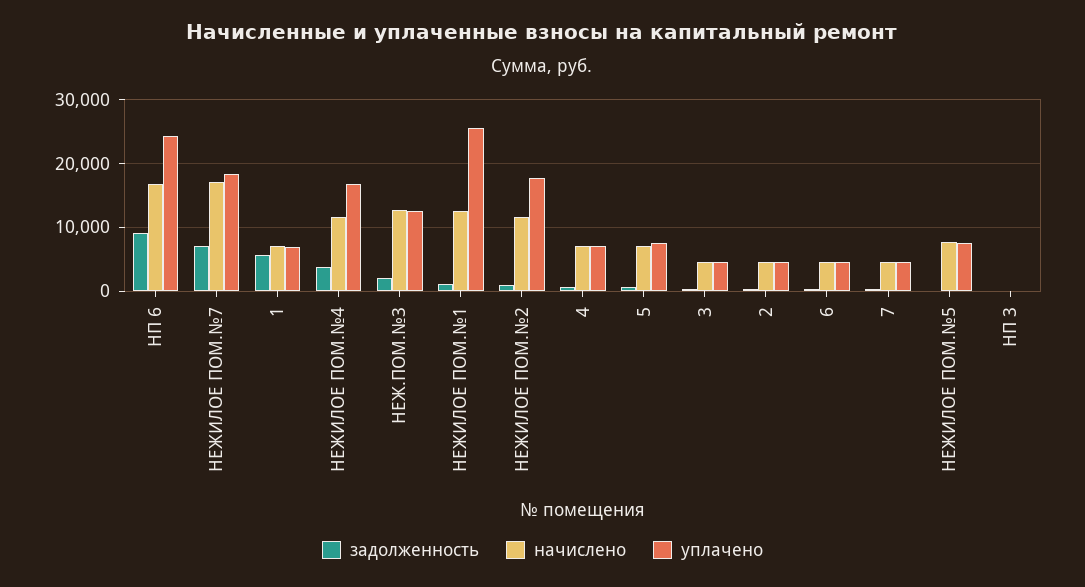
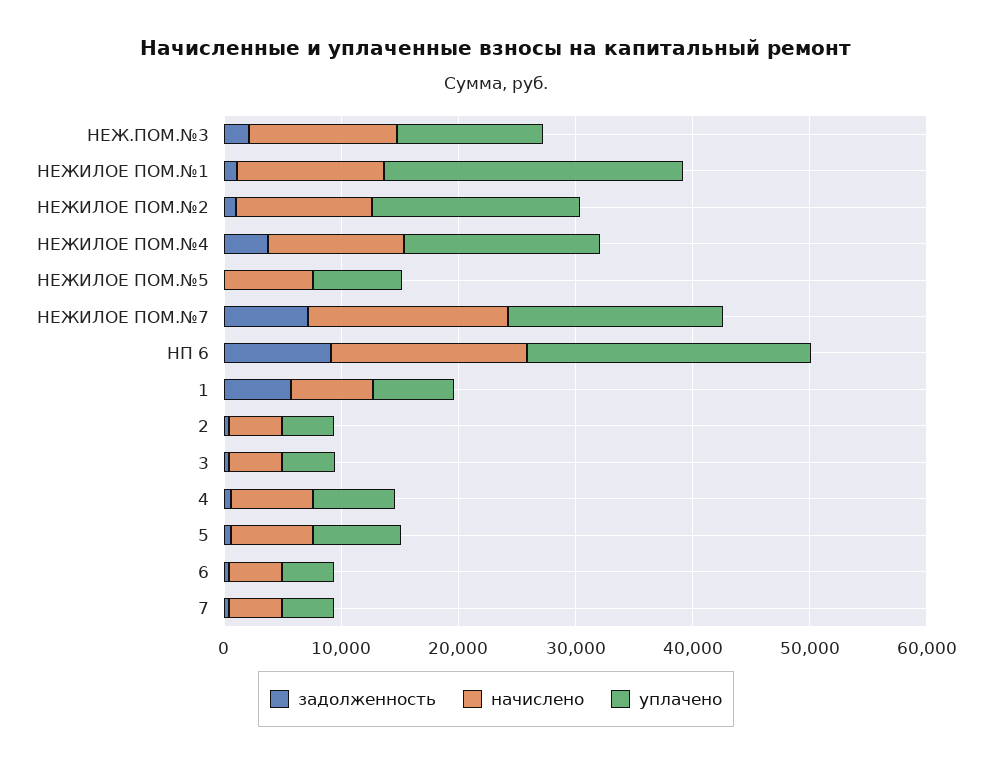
  {
    "задолженность": {
      "НП 6": 9000,
      "НЕЖИЛОЕ ПОМ.№7": 7000,
      "1": 6000,
      "НЕЖИЛОЕ ПОМ.№4": 4000,
      "НЕЖ.ПОМ.№3": 2000,
      "НЕЖИЛОЕ ПОМ.№1": 1000,
      "НЕЖИЛОЕ ПОМ.№2": 1000,
      "4": 1000,
      "5": 1000,
      "3": 0,
      "2": 0,
      "6": 0,
      "7": 0,
-     "НЕЖИЛОЕ ПОМ.№5": 0,
+     "НЕЖИЛОЕ ПОМ.№5": 0
-     "НП 3": 0
    },
    "начислено": {
      "НП 6": 17000,
      "НЕЖИЛОЕ ПОМ.№7": 17000,
      "1": 7000,
      "НЕЖИЛОЕ ПОМ.№4": 12000,
      "НЕЖ.ПОМ.№3": 13000,
      "НЕЖИЛОЕ ПОМ.№1": 13000,
      "НЕЖИЛОЕ ПОМ.№2": 12000,
      "4": 7000,
      "5": 7000,
      "3": 5000,
      "2": 5000,
      "6": 5000,
      "7": 5000,
-     "НЕЖИЛОЕ ПОМ.№5": 8000,
+     "НЕЖИЛОЕ ПОМ.№5": 8000
-     "НП 3": 0
    },
    "уплачено": {
      "НП 6": 24000,
      "НЕЖИЛОЕ ПОМ.№7": 18000,
      "1": 7000,
      "НЕЖИЛОЕ ПОМ.№4": 17000,
      "НЕЖ.ПОМ.№3": 13000,
      "НЕЖИЛОЕ ПОМ.№1": 26000,
      "НЕЖИЛОЕ ПОМ.№2": 18000,
      "4": 7000,
      "5": 8000,
      "3": 5000,
      "2": 5000,
      "6": 5000,
      "7": 5000,
-     "НЕЖИЛОЕ ПОМ.№5": 8000,
+     "НЕЖИЛОЕ ПОМ.№5": 8000
-     "НП 3": 0
    }
  }

